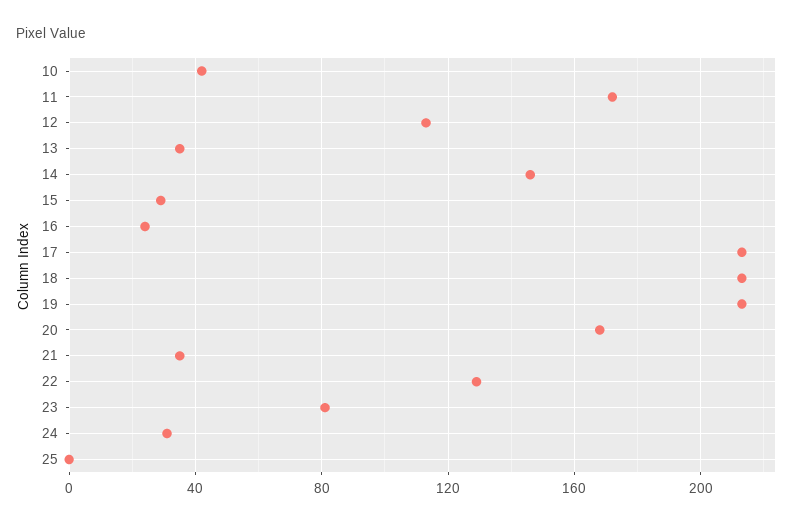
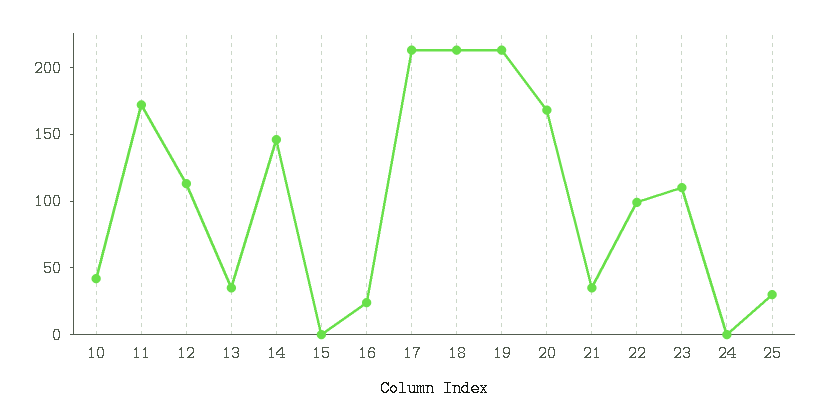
  {
    "10": 40,
    "11": 170,
    "12": 115,
    "13": 35,
    "14": 145,
-   "15": 30,
+   "15": 0,
    "16": 25,
    "17": 215,
    "18": 215,
    "19": 215,
    "20": 170,
    "21": 35,
-   "22": 130,
+   "22": 100,
-   "23": 80,
+   "23": 110,
-   "24": 30,
+   "24": 0,
-   "25": 0
+   "25": 30
  }

